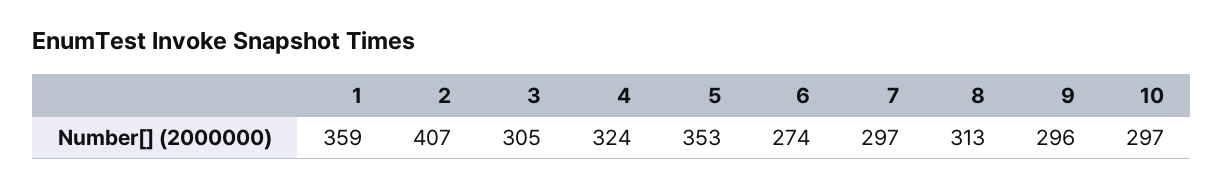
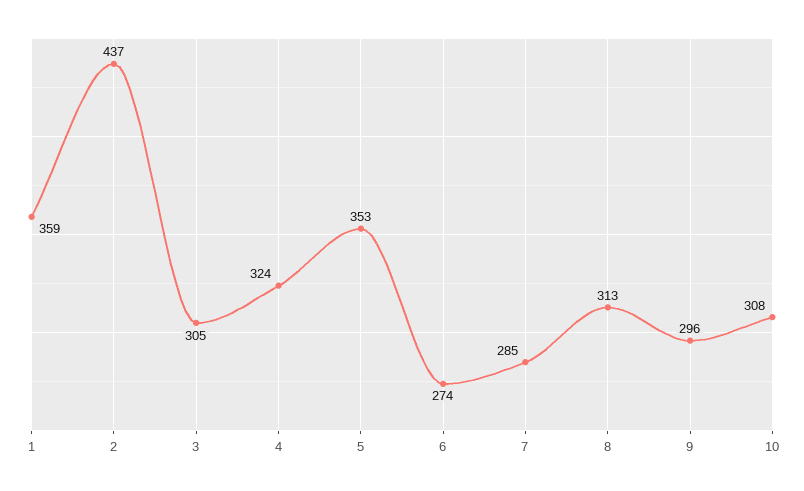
  {
    "1": 359,
-   "2": 407,
+   "2": 437,
    "3": 305,
    "4": 324,
    "5": 353,
    "6": 274,
-   "7": 297,
+   "7": 285,
    "8": 313,
    "9": 296,
-   "10": 297
+   "10": 308
  }

